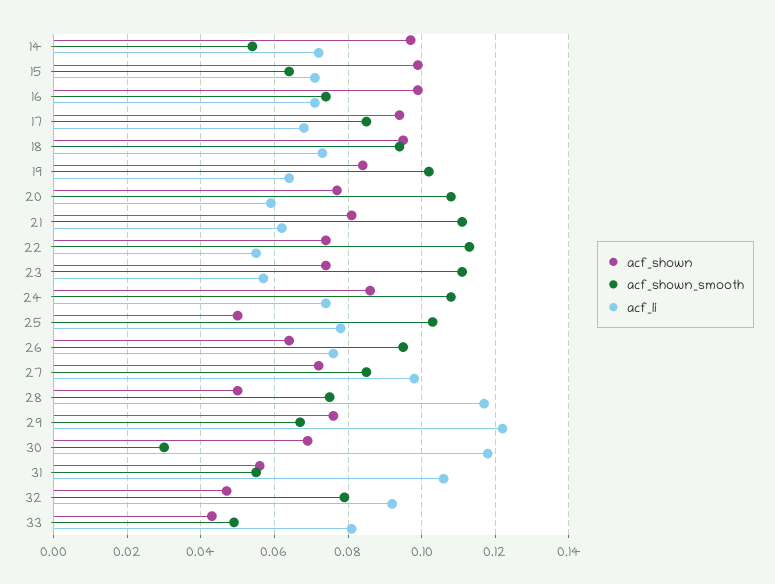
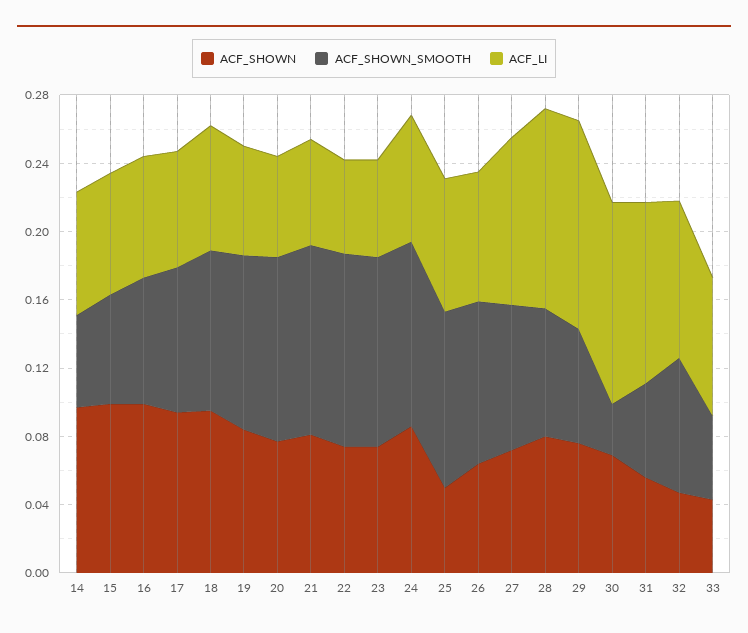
  {
    "acf_shown": {
      "14": 0.095,
      "15": 0.1,
      "16": 0.1,
      "17": 0.095,
      "18": 0.095,
      "19": 0.085,
      "20": 0.075,
      "21": 0.08,
      "22": 0.075,
      "23": 0.075,
      "24": 0.085,
      "25": 0.05,
      "26": 0.065,
      "27": 0.07,
-     "28": 0.05,
+     "28": 0.08,
      "29": 0.075,
      "30": 0.07,
      "31": 0.055,
      "32": 0.045,
      "33": 0.045
    },
    "acf_shown_smooth": {
      "14": 0.055,
      "15": 0.065,
      "16": 0.075,
      "17": 0.085,
      "18": 0.095,
      "19": 0.1,
      "20": 0.11,
      "21": 0.11,
      "22": 0.115,
      "23": 0.11,
      "24": 0.11,
      "25": 0.105,
      "26": 0.095,
      "27": 0.085,
      "28": 0.075,
      "29": 0.065,
      "30": 0.03,
      "31": 0.055,
      "32": 0.08,
      "33": 0.05
    },
    "acf_li": {
      "14": 0.07,
      "15": 0.07,
      "16": 0.07,
      "17": 0.07,
      "18": 0.075,
      "19": 0.065,
      "20": 0.06,
      "21": 0.06,
      "22": 0.055,
      "23": 0.055,
      "24": 0.075,
      "25": 0.08,
      "26": 0.075,
      "27": 0.1,
      "28": 0.115,
      "29": 0.12,
      "30": 0.12,
      "31": 0.105,
      "32": 0.09,
      "33": 0.08
    }
  }

